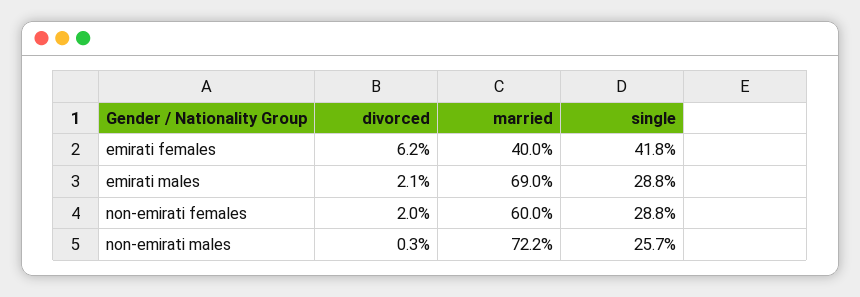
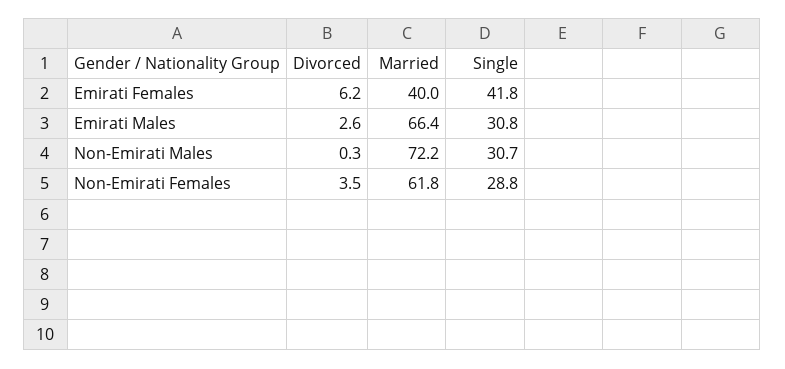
  {
    "divorced": {
      "emirati females": 6.2,
-     "emirati males": 2.1,
+     "emirati males": 2.6,
-     "non-emirati females": 2,
+     "non-emirati females": 3.5,
      "non-emirati males": 0.3
    },
    "married": {
      "emirati females": 40,
-     "emirati males": 69,
+     "emirati males": 66.4,
-     "non-emirati females": 60,
+     "non-emirati females": 61.8,
      "non-emirati males": 72.2
    },
    "single": {
      "emirati females": 41.8,
-     "emirati males": 28.8,
+     "emirati males": 30.8,
      "non-emirati females": 28.8,
-     "non-emirati males": 25.7
+     "non-emirati males": 30.7
    }
  }

